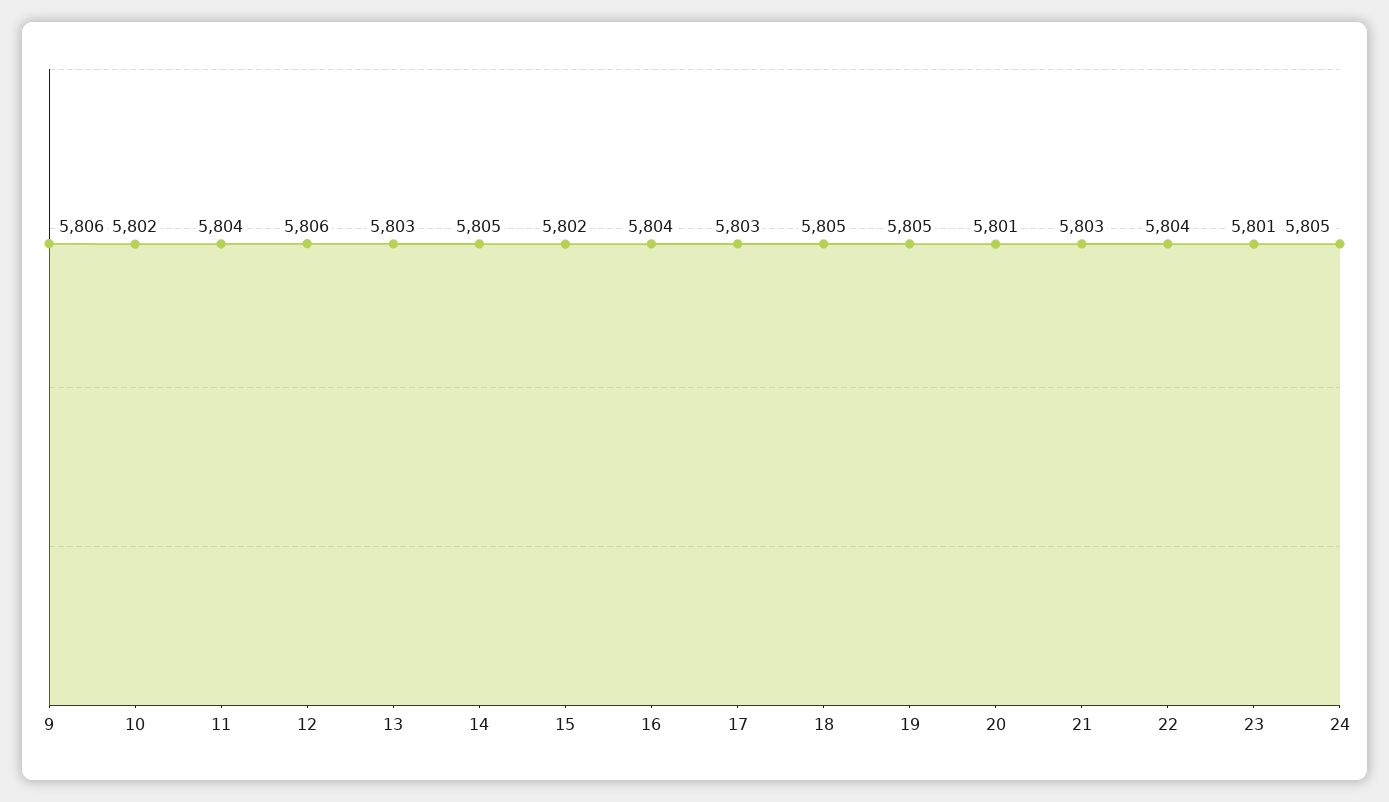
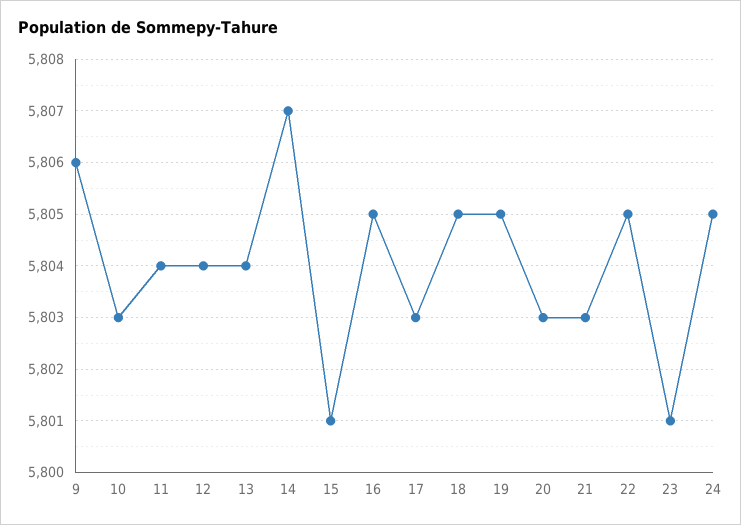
  {
    "9": 5806,
-   "10": 5802,
+   "10": 5803,
    "11": 5804,
-   "12": 5806,
+   "12": 5804,
-   "13": 5803,
+   "13": 5804,
-   "14": 5805,
+   "14": 5807,
-   "15": 5802,
+   "15": 5801,
-   "16": 5804,
+   "16": 5805,
    "17": 5803,
    "18": 5805,
    "19": 5805,
-   "20": 5801,
+   "20": 5803,
    "21": 5803,
-   "22": 5804,
+   "22": 5805,
    "23": 5801,
    "24": 5805
  }

